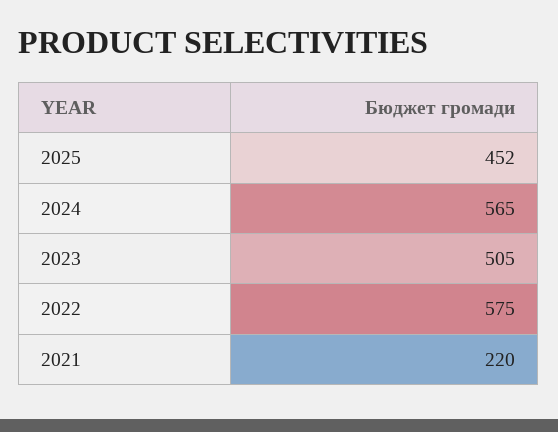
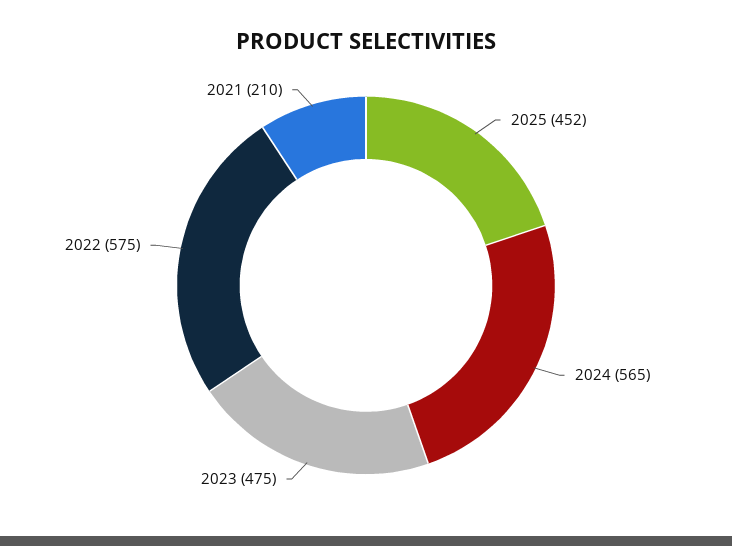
  {
    "2025": 452,
    "2024": 565,
-   "2023": 505,
+   "2023": 475,
    "2022": 575,
-   "2021": 220
+   "2021": 210
  }

